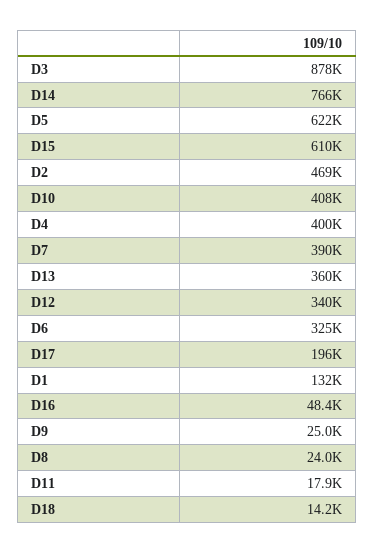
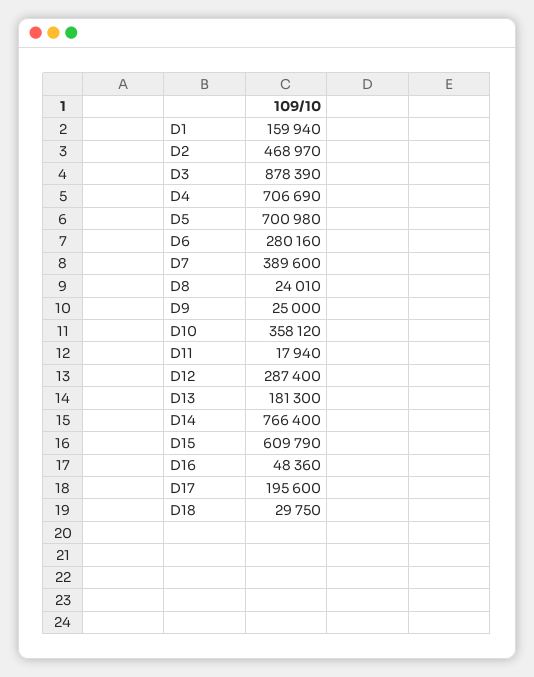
  {
    "D3": 878390,
    "D14": 766400,
-   "D5": 622000,
+   "D5": 700980,
    "D15": 609790,
    "D2": 468970,
-   "D10": 408000,
+   "D10": 358120,
-   "D4": 400000,
+   "D4": 706690,
    "D7": 389600,
-   "D13": 360000,
+   "D13": 181300,
-   "D12": 340000,
+   "D12": 287400,
-   "D6": 325000,
+   "D6": 280160,
    "D17": 195600,
-   "D1": 132000,
+   "D1": 159940,
    "D16": 48360,
    "D9": 25000,
    "D8": 24010,
    "D11": 17940,
-   "D18": 14200
+   "D18": 29750
  }

